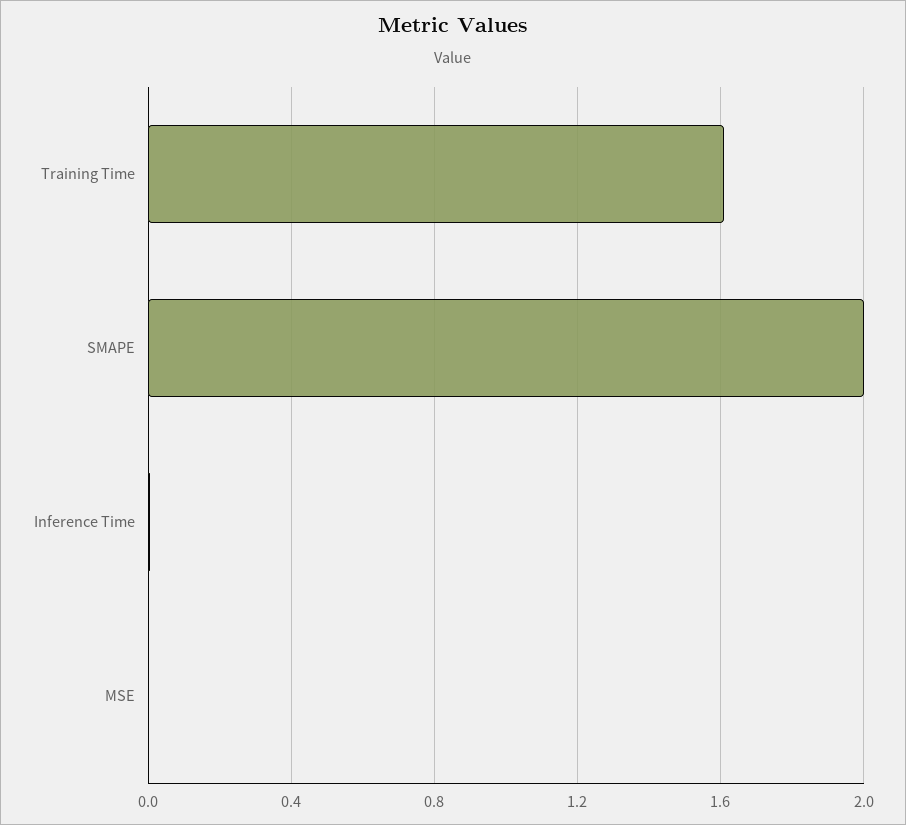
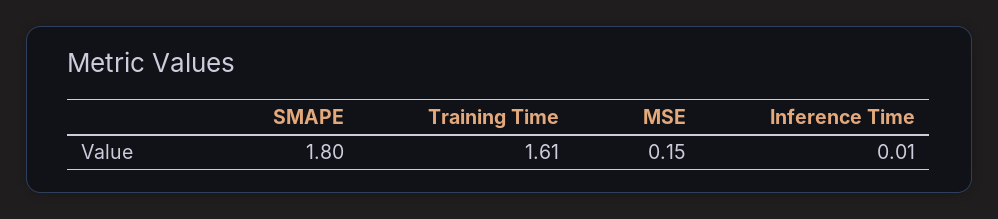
  {
    "Training Time": 1.61,
-   "SMAPE": 2,
+   "SMAPE": 1.8,
    "Inference Time": 0.01,
-   "MSE": 0
+   "MSE": 0.15
  }

